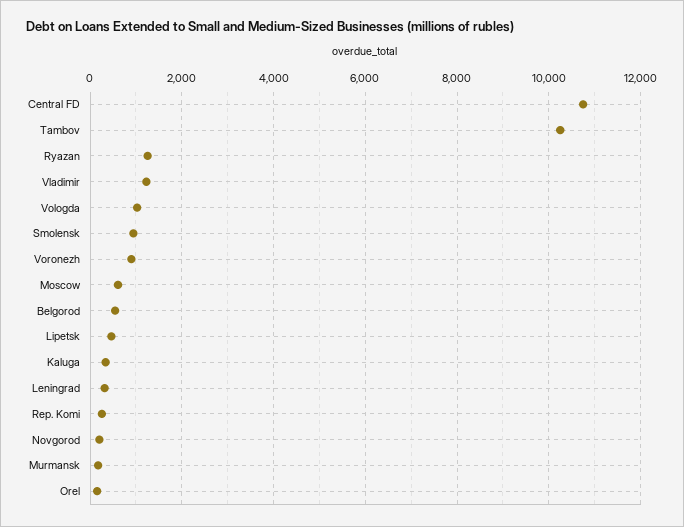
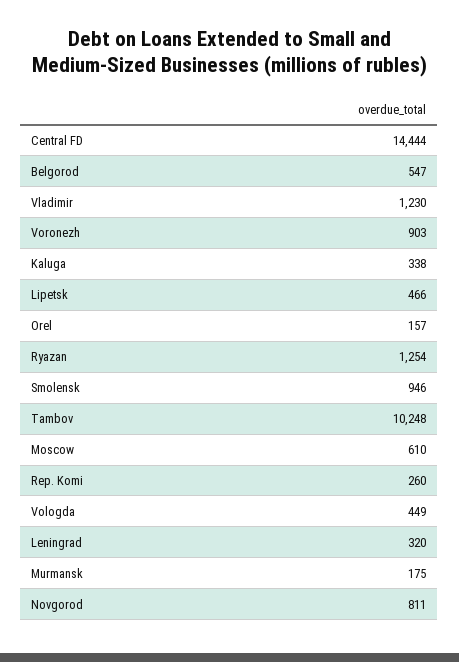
  {
-   "Central FD": 10800,
+   "Central FD": 14444,
    "Tambov": 10248,
    "Ryazan": 1254,
    "Vladimir": 1230,
-   "Vologda": 1000,
+   "Vologda": 449,
    "Smolensk": 946,
    "Voronezh": 903,
    "Moscow": 610,
    "Belgorod": 547,
    "Lipetsk": 466,
    "Kaluga": 338,
    "Leningrad": 320,
    "Rep. Komi": 260,
-   "Novgorod": 200,
+   "Novgorod": 811,
    "Murmansk": 175,
    "Orel": 157
  }

